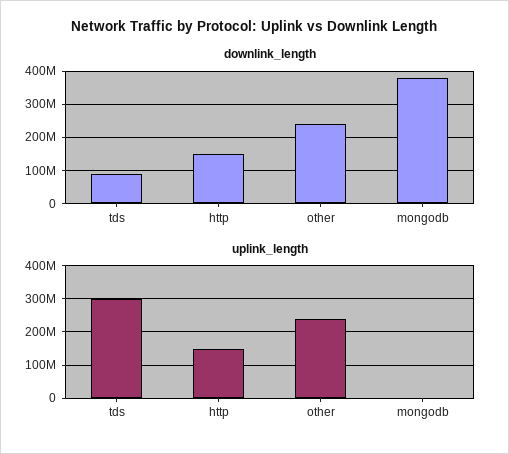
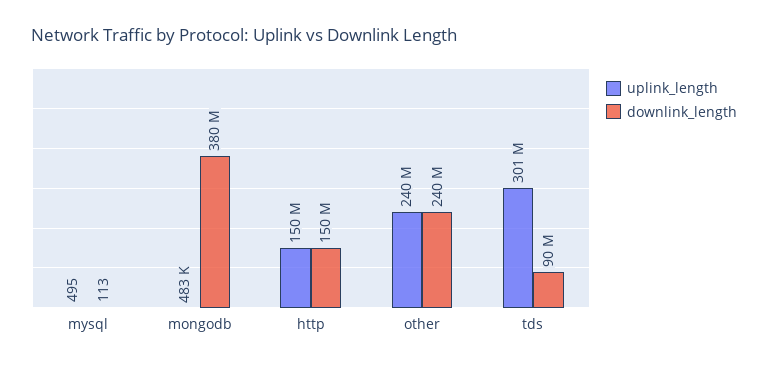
  {
    "downlink_length": {
      "tds": 90000000,
      "http": 150000000,
      "other": 240000000,
-     "mongodb": 380000000
+     "mongodb": 380000000,
+     "mysql": 113
    },
    "uplink_length": {
      "tds": 301000000,
      "http": 150000000,
      "other": 240000000,
-     "mongodb": 483000
+     "mongodb": 483000,
+     "mysql": 495
    }
  }

